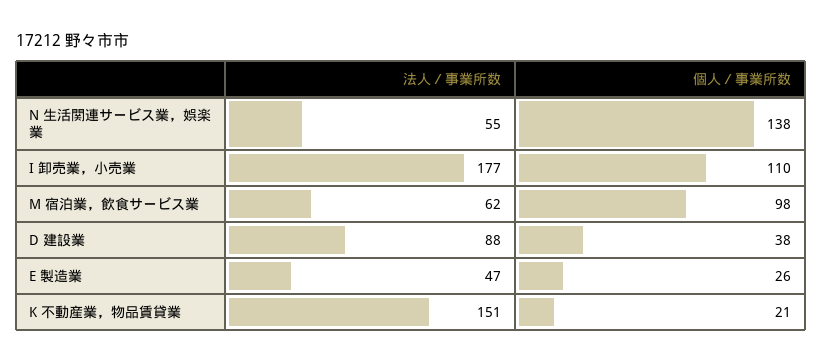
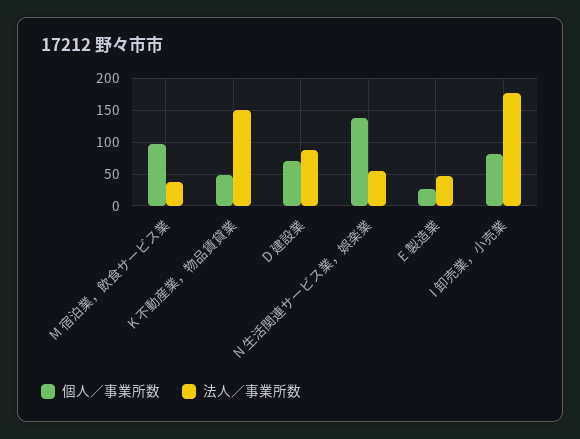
  {
    "法人／事業所数": {
      "N 生活関連サービス業，娯楽業": 55,
      "I 卸売業，小売業": 177,
-     "M 宿泊業，飲食サービス業": 62,
+     "M 宿泊業，飲食サービス業": 40,
      "D 建設業": 88,
      "E 製造業": 47,
      "K 不動産業，物品賃貸業": 151
    },
    "個人／事業所数": {
      "N 生活関連サービス業，娯楽業": 138,
-     "I 卸売業，小売業": 110,
+     "I 卸売業，小売業": 80,
      "M 宿泊業，飲食サービス業": 98,
-     "D 建設業": 38,
+     "D 建設業": 70,
      "E 製造業": 26,
-     "K 不動産業，物品賃貸業": 21
+     "K 不動産業，物品賃貸業": 50
    }
  }

